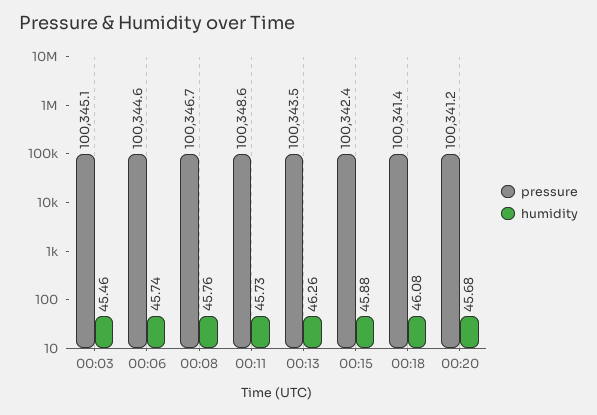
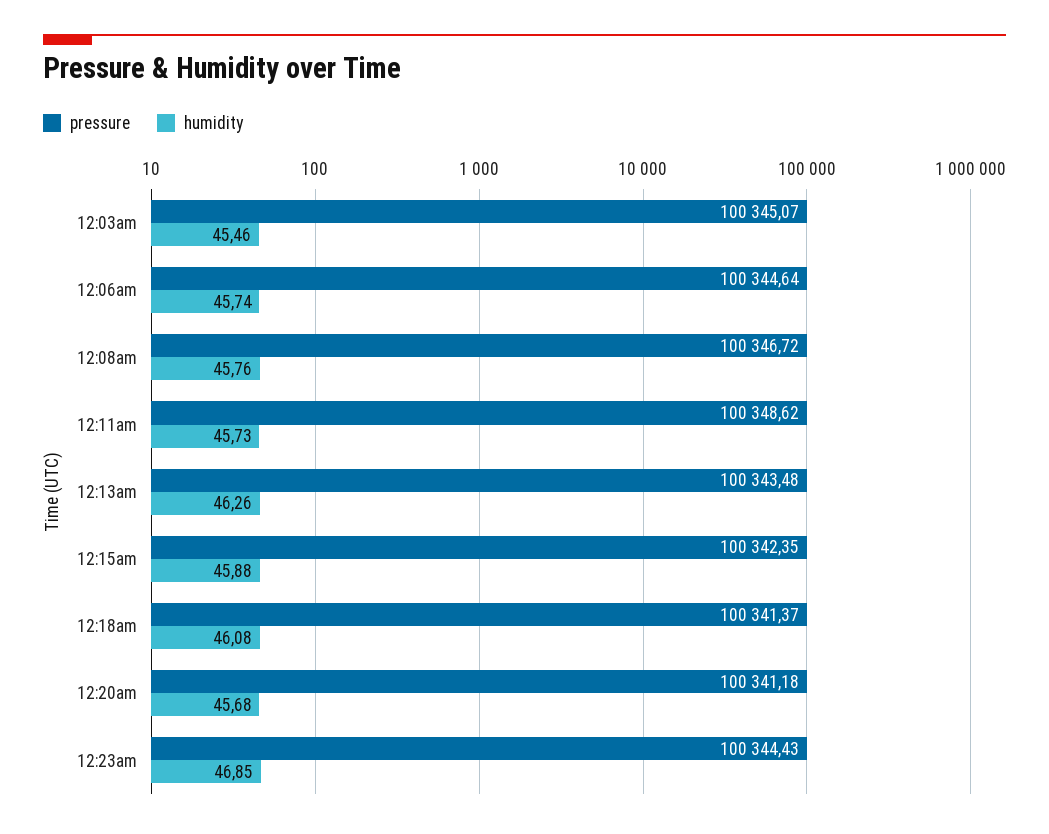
  {
    "pressure": {
      "00:03": 100345.07,
      "00:06": 100344.64,
      "00:08": 100346.72,
      "00:11": 100348.62,
      "00:13": 100343.48,
      "00:15": 100342.35,
      "00:18": 100341.37,
-     "00:20": 100341.18
+     "00:20": 100341.18,
+     "12:23am": 100344.43
    },
    "humidity": {
      "00:03": 45.46,
      "00:06": 45.74,
      "00:08": 45.76,
      "00:11": 45.73,
      "00:13": 46.26,
      "00:15": 45.88,
      "00:18": 46.08,
-     "00:20": 45.68
+     "00:20": 45.68,
+     "12:23am": 46.85
    }
  }

